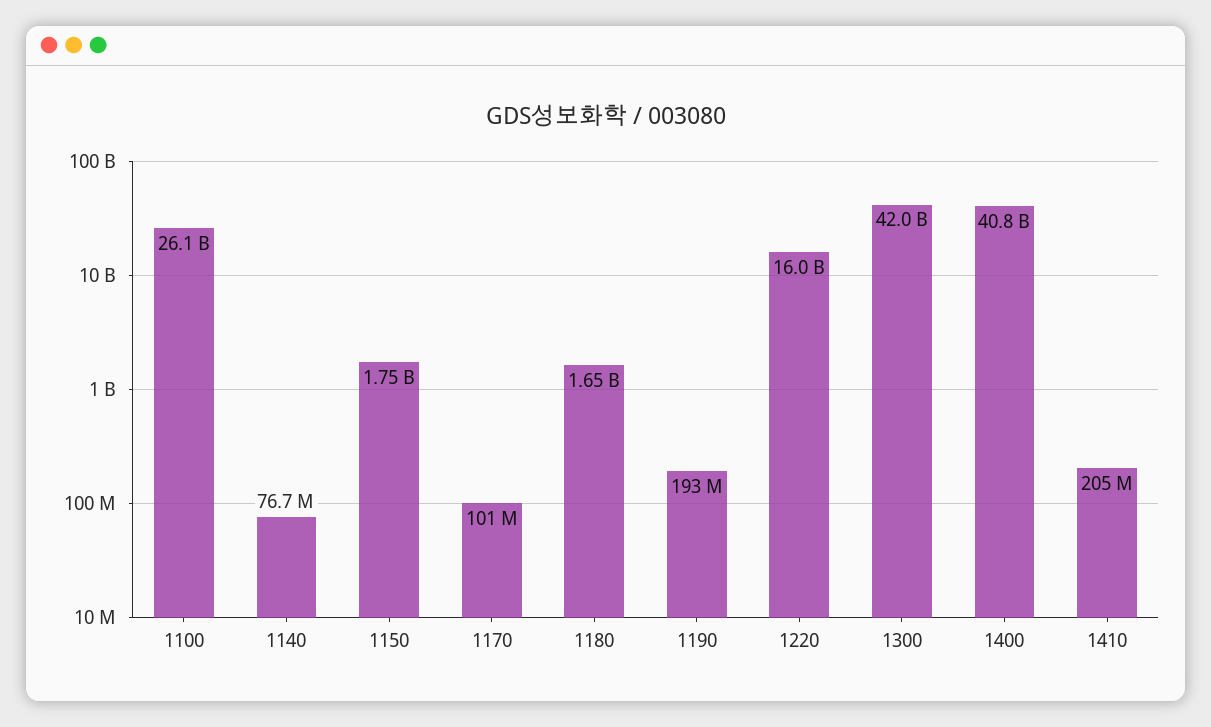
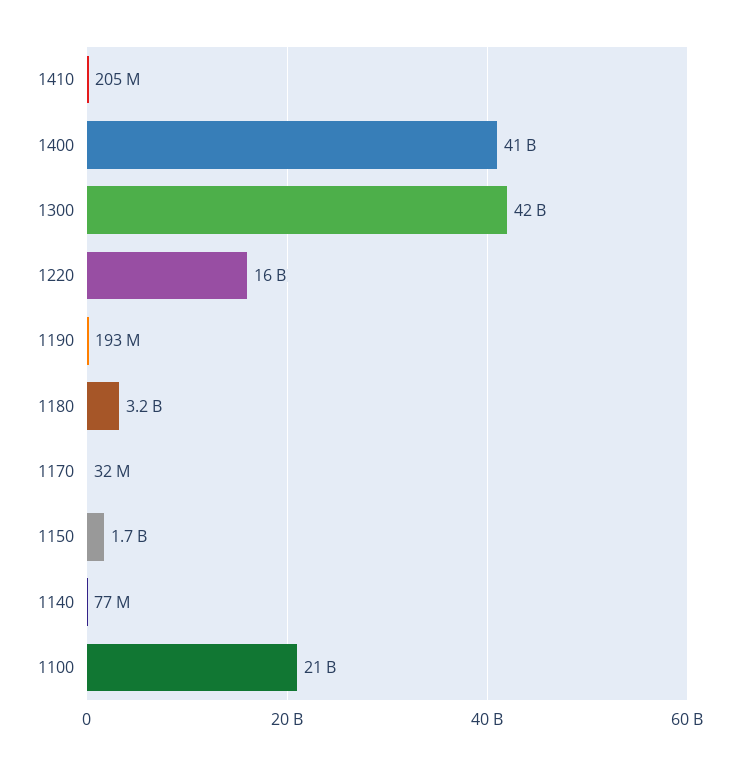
  {
-   "1100": 26100000000,
+   "1100": 21000000000,
    "1140": 76700000,
    "1150": 1750000000,
-   "1170": 101000000,
+   "1170": 32000000,
-   "1180": 1650000000,
+   "1180": 3200000000,
    "1190": 193000000,
    "1220": 16000000000,
    "1300": 42000000000,
    "1400": 40800000000,
    "1410": 205000000
  }

